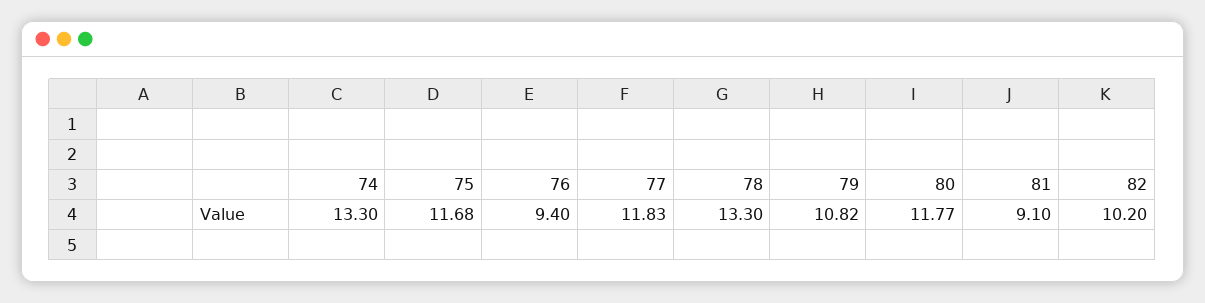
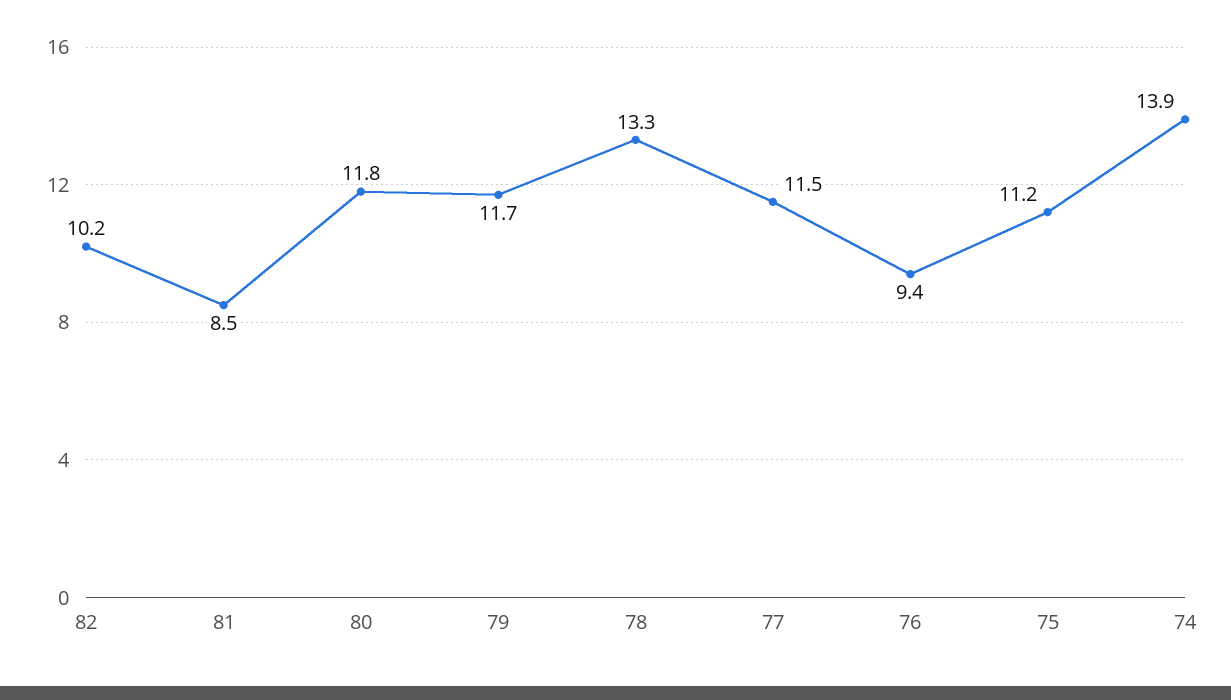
  {
-   "74": 13.3,
+   "74": 13.9,
-   "75": 11.68,
+   "75": 11.2,
    "76": 9.4,
-   "77": 11.83,
+   "77": 11.5,
    "78": 13.3,
-   "79": 10.82,
+   "79": 11.7,
    "80": 11.77,
-   "81": 9.1,
+   "81": 8.5,
    "82": 10.2
  }

